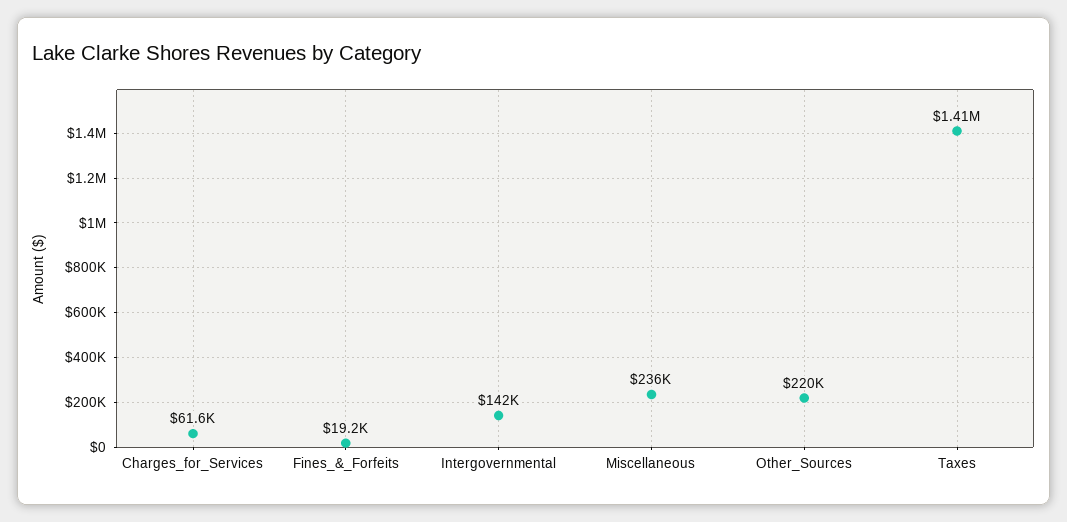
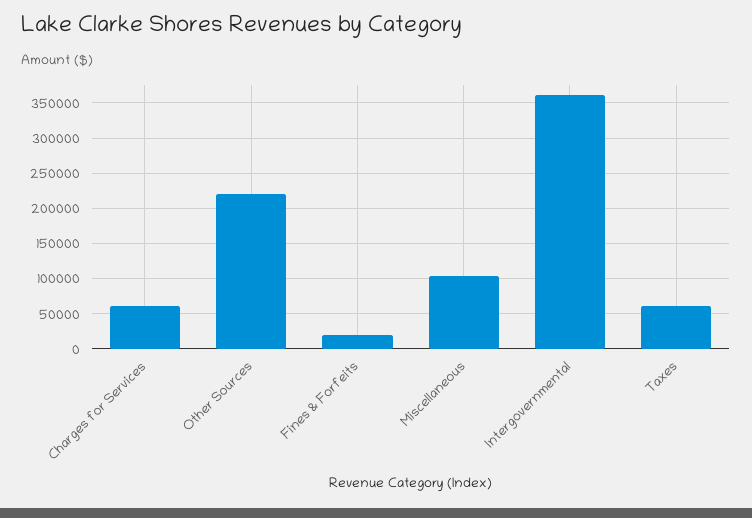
  {
    "Charges_for_Services": 61600,
    "Fines_&_Forfeits": 19200,
-   "Intergovernmental": 142000,
+   "Intergovernmental": 360000,
-   "Miscellaneous": 236000,
+   "Miscellaneous": 100000,
    "Other_Sources": 220000,
-   "Taxes": 1410000
+   "Taxes": 60000
  }

